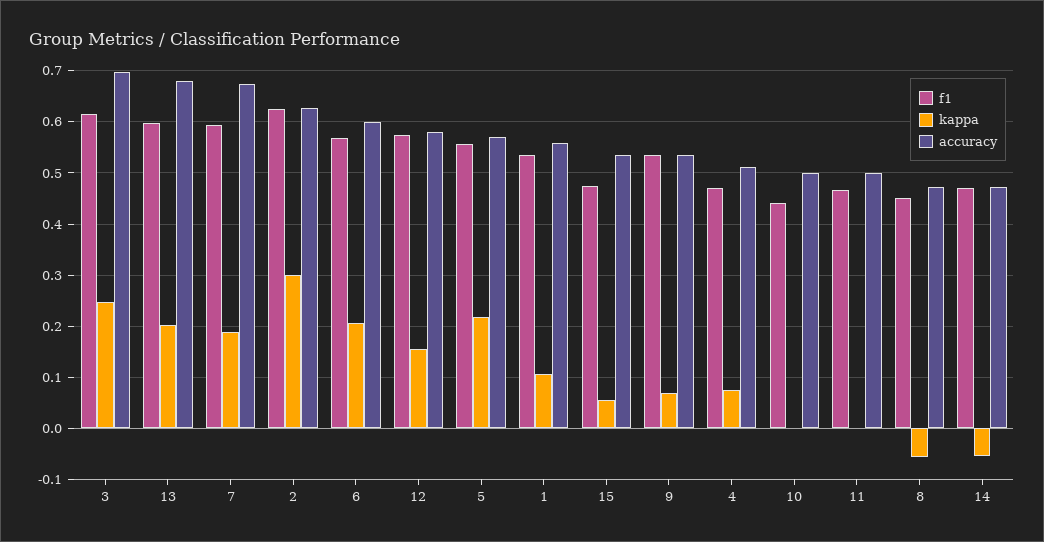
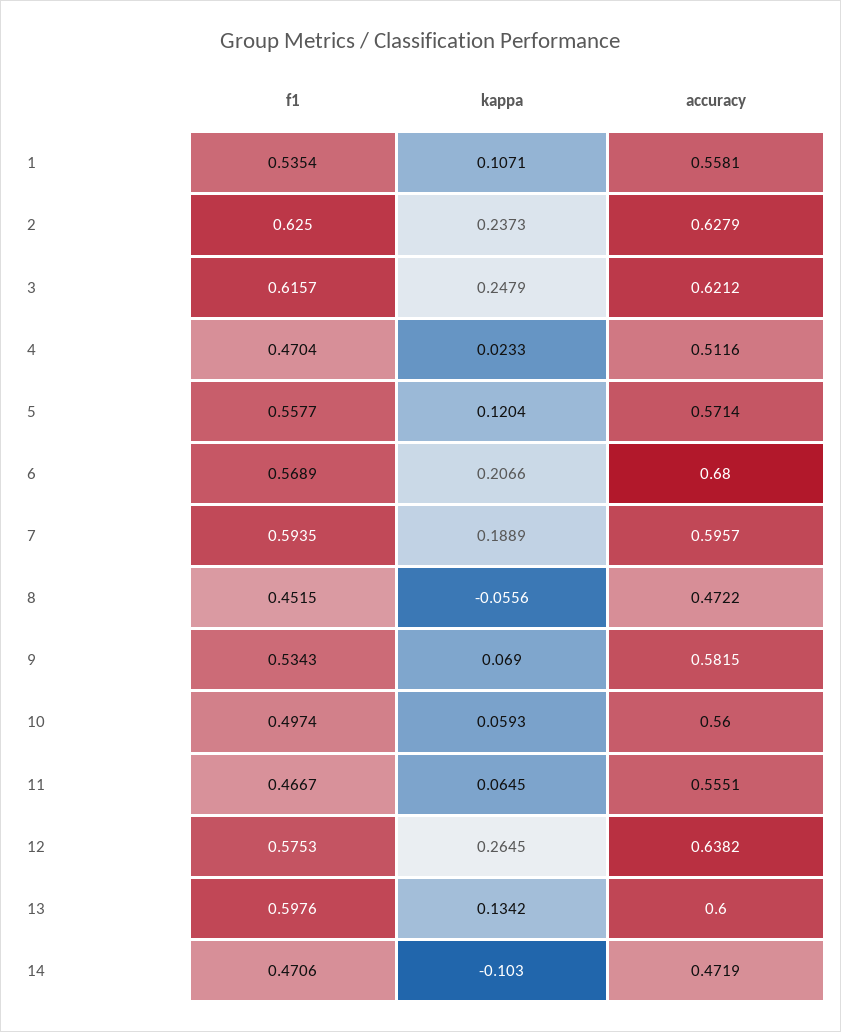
  {
    "f1": {
      "3": 0.6157,
      "13": 0.5976,
      "7": 0.5935,
      "2": 0.625,
      "6": 0.5689,
      "12": 0.5753,
      "5": 0.5577,
      "1": 0.5354,
-     "15": 0.48,
      "9": 0.5343,
      "4": 0.4704,
-     "10": 0.44,
+     "10": 0.4974,
      "11": 0.4667,
      "8": 0.4515,
      "14": 0.4706
    },
    "kappa": {
      "3": 0.2479,
-     "13": 0.2,
+     "13": 0.1342,
      "7": 0.1889,
-     "2": 0.3,
+     "2": 0.2373,
      "6": 0.2066,
-     "12": 0.16,
+     "12": 0.2645,
-     "5": 0.22,
+     "5": 0.1204,
      "1": 0.1071,
-     "15": 0.06,
      "9": 0.069,
-     "4": 0.08,
+     "4": 0.0233,
-     "10": 0,
+     "10": 0.0593,
-     "11": 0,
+     "11": 0.0645,
      "8": -0.0556,
-     "14": -0.06
+     "14": -0.103
    },
    "accuracy": {
-     "3": 0.7,
+     "3": 0.6212,
-     "13": 0.68,
+     "13": 0.6,
-     "7": 0.68,
+     "7": 0.5957,
      "2": 0.6279,
-     "6": 0.6,
+     "6": 0.68,
-     "12": 0.58,
+     "12": 0.6382,
      "5": 0.5714,
      "1": 0.5581,
-     "15": 0.54,
-     "9": 0.54,
+     "9": 0.5815,
      "4": 0.5116,
-     "10": 0.5,
+     "10": 0.56,
-     "11": 0.5,
+     "11": 0.5551,
      "8": 0.4722,
      "14": 0.4719
    }
  }

